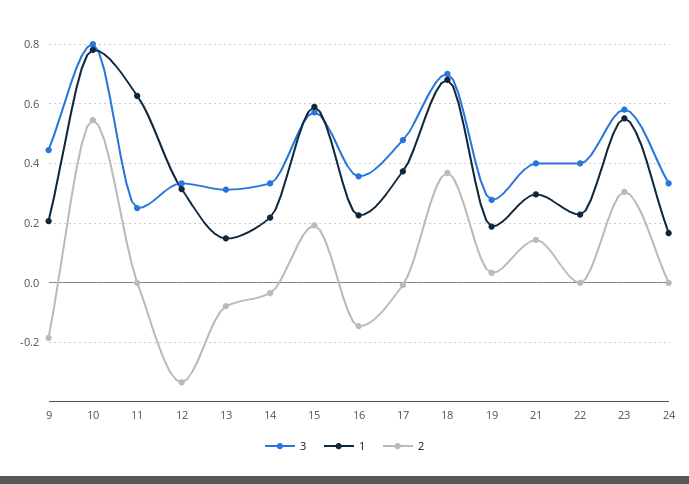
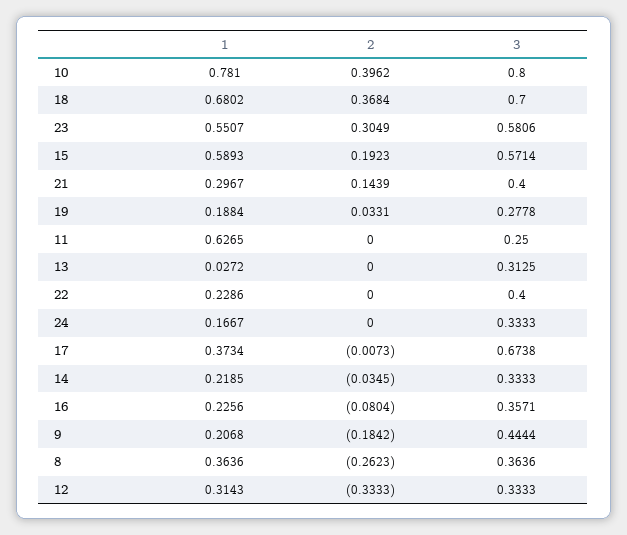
  {
    "3": {
      "9": 0.4444,
      "10": 0.8,
      "11": 0.25,
      "12": 0.3333,
      "13": 0.3125,
      "14": 0.3333,
      "15": 0.5714,
      "16": 0.3571,
-     "17": 0.475,
+     "17": 0.6738,
      "18": 0.7,
      "19": 0.2778,
      "21": 0.4,
      "22": 0.4,
      "23": 0.5806,
-     "24": 0.3333
+     "24": 0.3333,
+     "8": 0.3636
    },
    "1": {
      "9": 0.2068,
      "10": 0.781,
      "11": 0.6265,
      "12": 0.3143,
-     "13": 0.15,
+     "13": 0.0272,
      "14": 0.2185,
      "15": 0.5893,
      "16": 0.2256,
      "17": 0.3734,
      "18": 0.6802,
      "19": 0.1884,
      "21": 0.2967,
      "22": 0.2286,
      "23": 0.5507,
-     "24": 0.1667
+     "24": 0.1667,
+     "8": 0.3636
    },
    "2": {
      "9": -0.1842,
-     "10": 0.55,
+     "10": 0.3962,
      "11": 0,
      "12": -0.3333,
-     "13": -0.075,
+     "13": 0,
      "14": -0.0345,
      "15": 0.1923,
-     "16": -0.15,
+     "16": -0.0804,
      "17": -0.0073,
      "18": 0.3684,
      "19": 0.0331,
      "21": 0.1439,
      "22": 0,
      "23": 0.3049,
-     "24": 0
+     "24": 0,
+     "8": -0.2623
    }
  }

